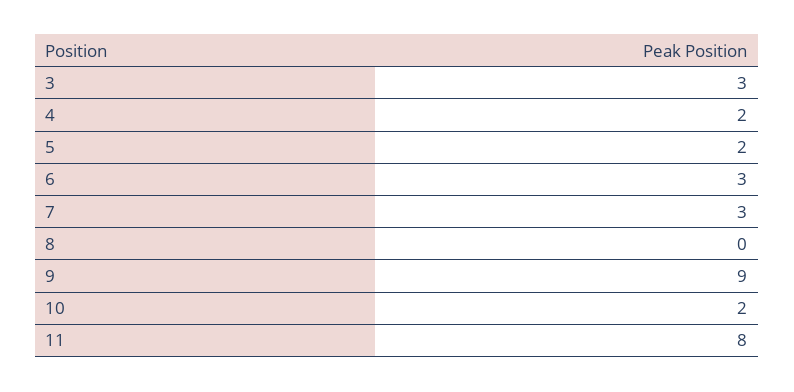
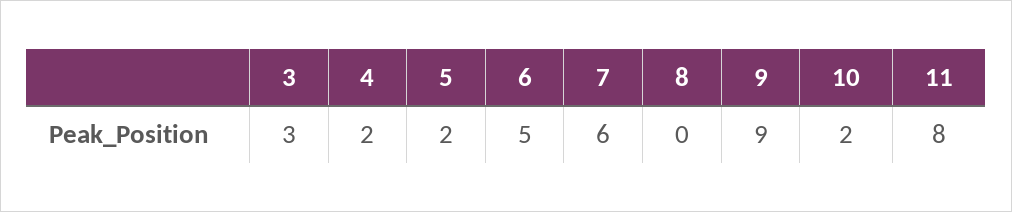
  {
    "3": 3,
    "4": 2,
    "5": 2,
-   "6": 3,
+   "6": 5,
-   "7": 3,
+   "7": 6,
    "8": 0,
    "9": 9,
    "10": 2,
    "11": 8
  }

